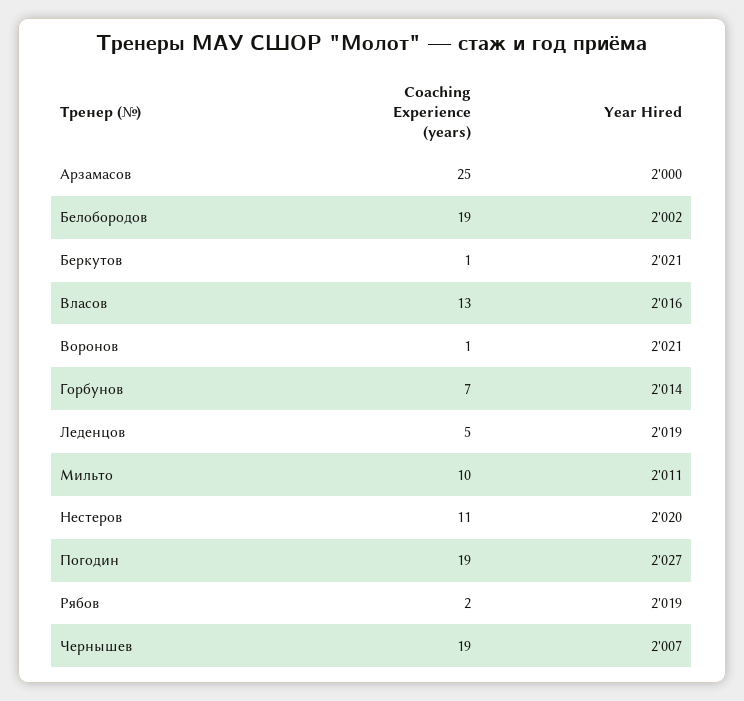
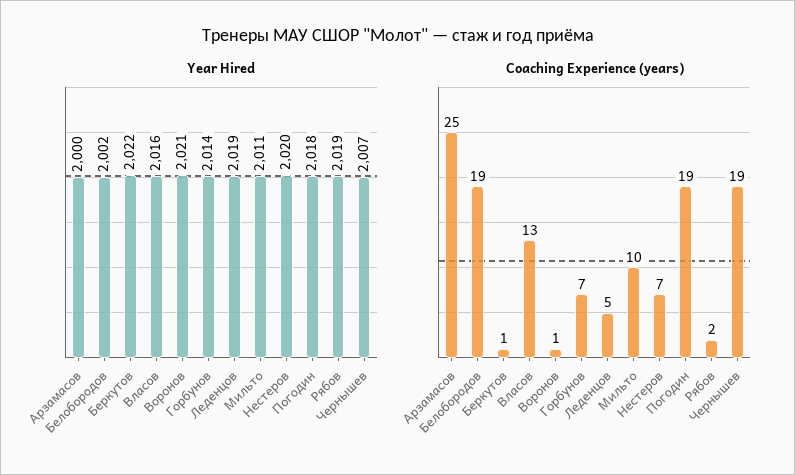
  {
    "Coaching Experience (years)": {
      "Арзамасов": 25,
      "Белобородов": 19,
      "Беркутов": 1,
      "Власов": 13,
      "Воронов": 1,
      "Горбунов": 7,
      "Леденцов": 5,
      "Мильто": 10,
-     "Нестеров": 11,
+     "Нестеров": 7,
      "Погодин": 19,
      "Рябов": 2,
      "Чернышев": 19
    },
    "Year Hired": {
      "Арзамасов": 2000,
      "Белобородов": 2002,
-     "Беркутов": 2021,
+     "Беркутов": 2022,
      "Власов": 2016,
      "Воронов": 2021,
      "Горбунов": 2014,
      "Леденцов": 2019,
      "Мильто": 2011,
      "Нестеров": 2020,
-     "Погодин": 2027,
+     "Погодин": 2018,
      "Рябов": 2019,
      "Чернышев": 2007
    }
  }

